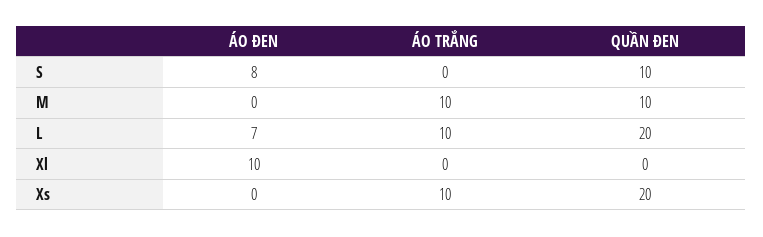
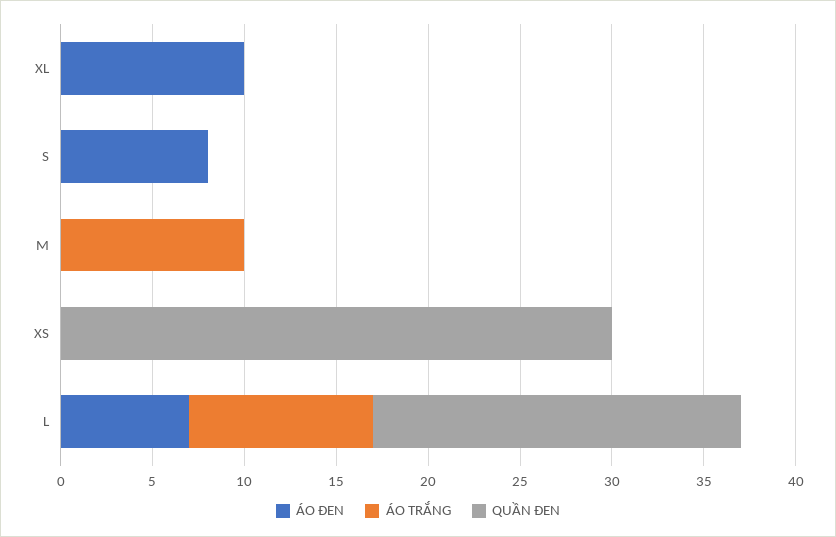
  {
    "ÁO ĐEN": {
      "S": 8,
      "M": 0,
      "L": 7,
      "Xl": 10,
      "Xs": 0
    },
    "ÁO TRẮNG": {
      "S": 0,
      "M": 10,
      "L": 10,
      "Xl": 0,
-     "Xs": 10
+     "Xs": 0
    },
    "QUẦN ĐEN": {
-     "S": 10,
+     "S": 0,
-     "M": 10,
+     "M": 0,
      "L": 20,
      "Xl": 0,
-     "Xs": 20
+     "Xs": 30
    }
  }

